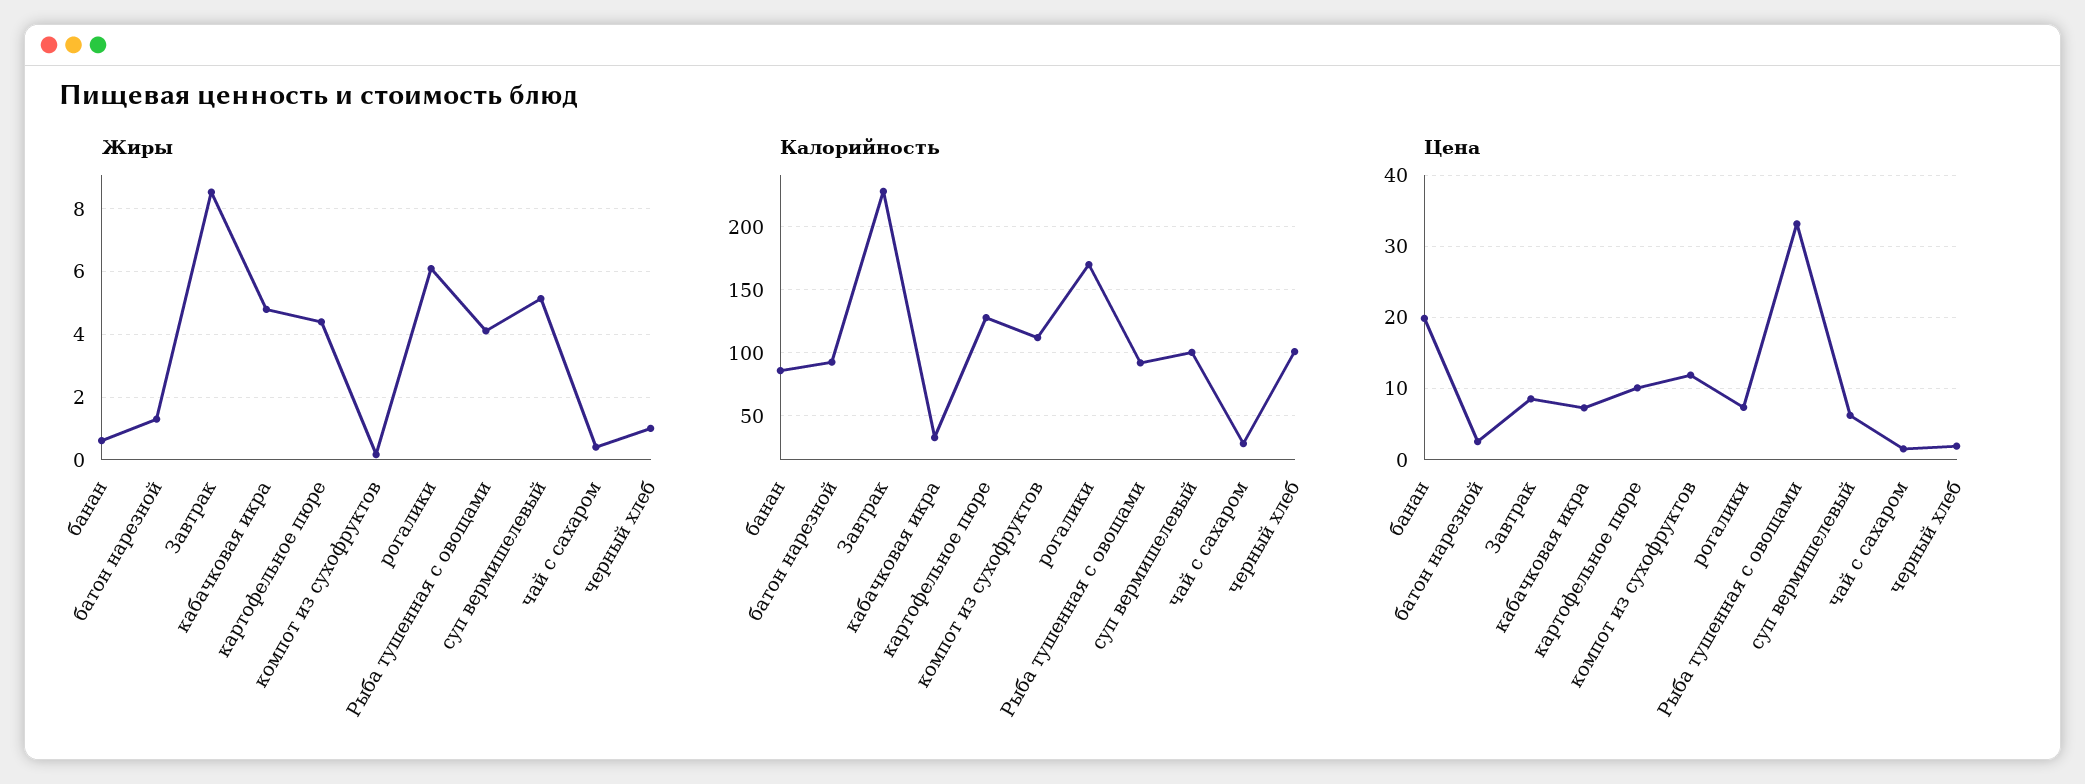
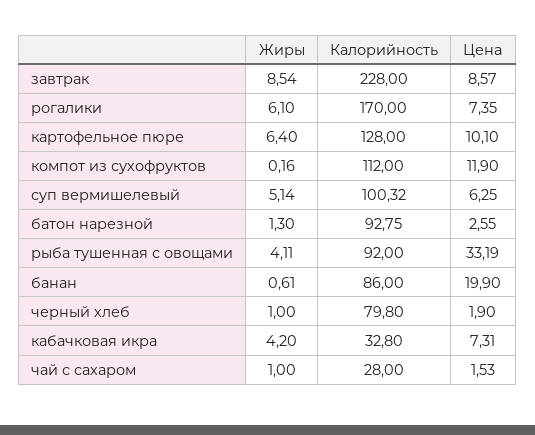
  {
    "Жиры": {
      "банан": 0.61,
      "батон нарезной": 1.3,
      "Завтрак": 8.54,
-     "кабачковая икра": 4.8,
+     "кабачковая икра": 4.2,
-     "картофельное пюре": 4.4,
+     "картофельное пюре": 6.4,
      "компот из сухофруктов": 0.16,
      "рогалики": 6.1,
      "Рыба тушенная с овощами": 4.11,
      "суп вермишелевый": 5.14,
-     "чай с сахаром": 0.4,
+     "чай с сахаром": 1,
      "черный хлеб": 1
    },
    "Калорийность": {
      "банан": 86,
      "батон нарезной": 92.75,
      "Завтрак": 228,
      "кабачковая икра": 32.8,
      "картофельное пюре": 128,
      "компот из сухофруктов": 112,
      "рогалики": 170,
      "Рыба тушенная с овощами": 92,
      "суп вермишелевый": 100.32,
      "чай с сахаром": 28,
-     "черный хлеб": 100
+     "черный хлеб": 79.8
    },
    "Цена": {
      "банан": 19.9,
      "батон нарезной": 2.55,
      "Завтрак": 8.57,
      "кабачковая икра": 7.31,
      "картофельное пюре": 10.1,
      "компот из сухофруктов": 11.9,
      "рогалики": 7.35,
      "Рыба тушенная с овощами": 33.19,
      "суп вермишелевый": 6.25,
      "чай с сахаром": 1.53,
      "черный хлеб": 1.9
    }
  }

